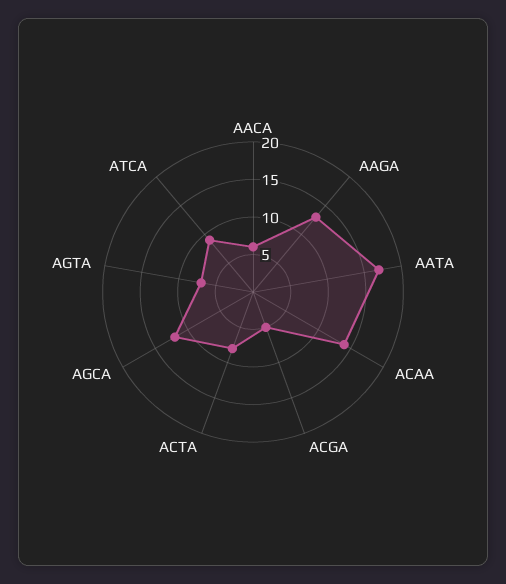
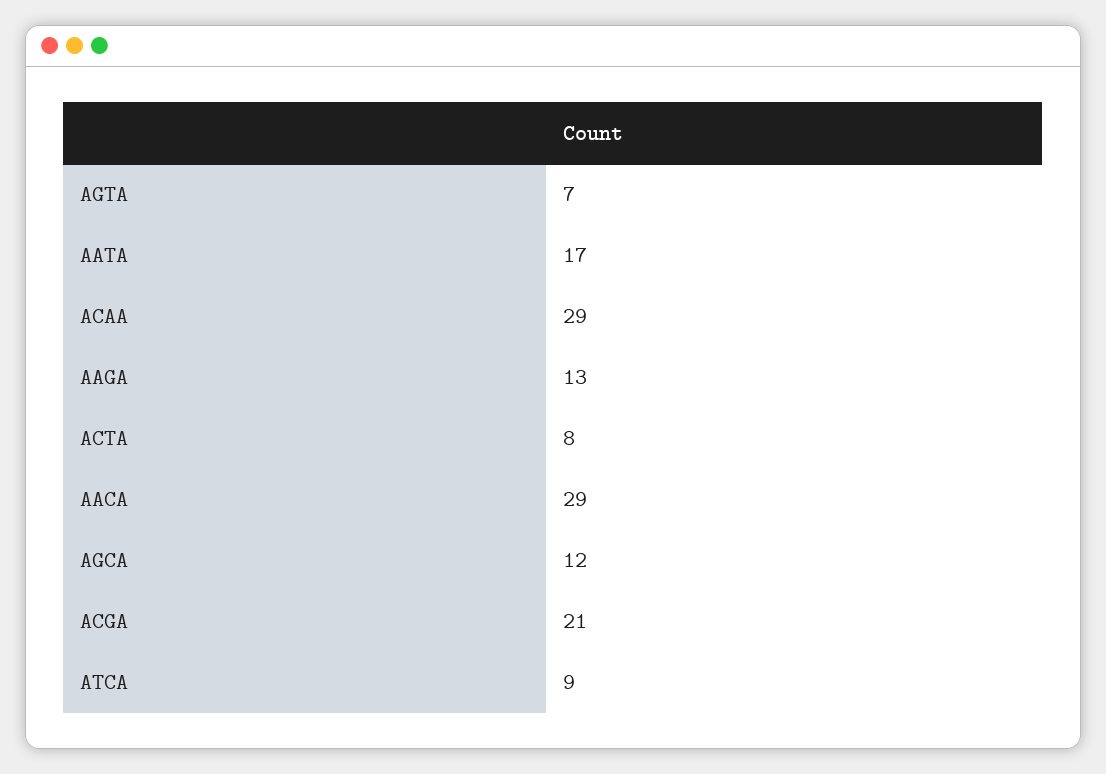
  {
-   "AACA": 5,
+   "AACA": 29,
    "AAGA": 13,
    "AATA": 17,
-   "ACAA": 15,
+   "ACAA": 29,
-   "ACGA": 5,
+   "ACGA": 21,
    "ACTA": 8,
    "AGCA": 12,
    "AGTA": 7,
    "ATCA": 9
  }

